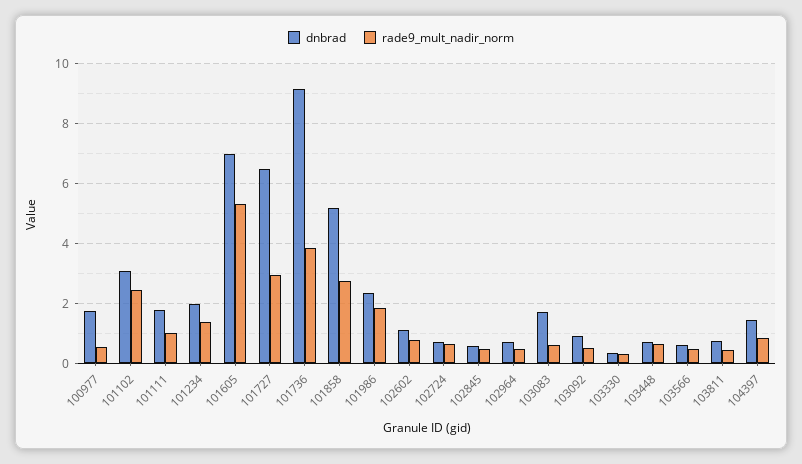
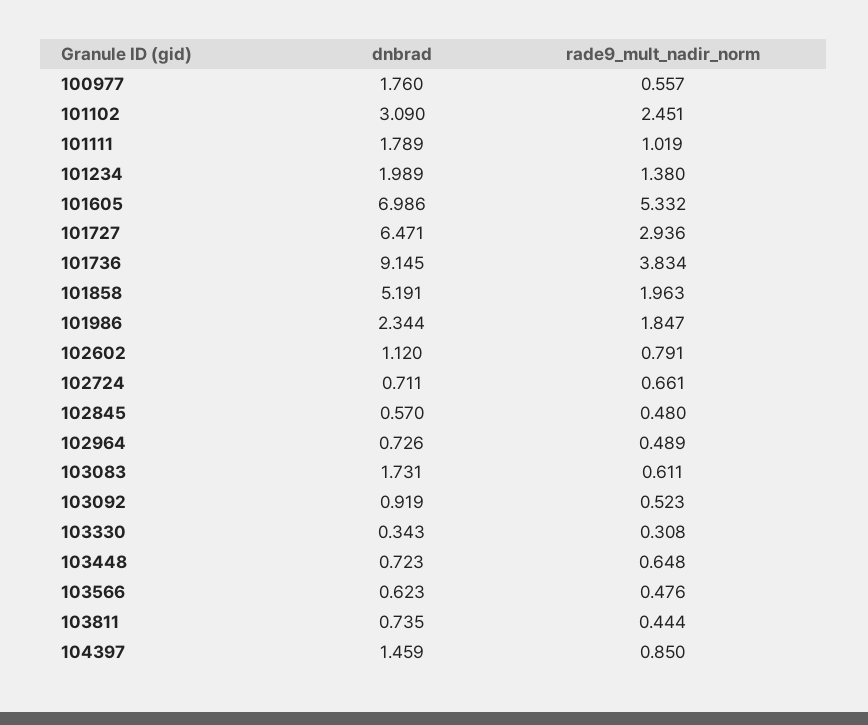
  {
    "dnbrad": {
      "100977": 1.76,
      "101102": 3.09,
      "101111": 1.789,
      "101234": 1.989,
      "101605": 6.986,
      "101727": 6.471,
      "101736": 9.145,
      "101858": 5.191,
      "101986": 2.344,
      "102602": 1.12,
      "102724": 0.711,
      "102845": 0.57,
      "102964": 0.726,
      "103083": 1.731,
      "103092": 0.919,
      "103330": 0.343,
      "103448": 0.723,
      "103566": 0.623,
      "103811": 0.735,
      "104397": 1.459
    },
    "rade9_mult_nadir_norm": {
      "100977": 0.557,
      "101102": 2.451,
      "101111": 1.019,
      "101234": 1.38,
      "101605": 5.332,
      "101727": 2.936,
      "101736": 3.834,
-     "101858": 2.75,
+     "101858": 1.963,
      "101986": 1.847,
      "102602": 0.791,
      "102724": 0.661,
      "102845": 0.48,
      "102964": 0.489,
      "103083": 0.611,
      "103092": 0.523,
      "103330": 0.308,
      "103448": 0.648,
      "103566": 0.476,
      "103811": 0.444,
      "104397": 0.85
    }
  }

